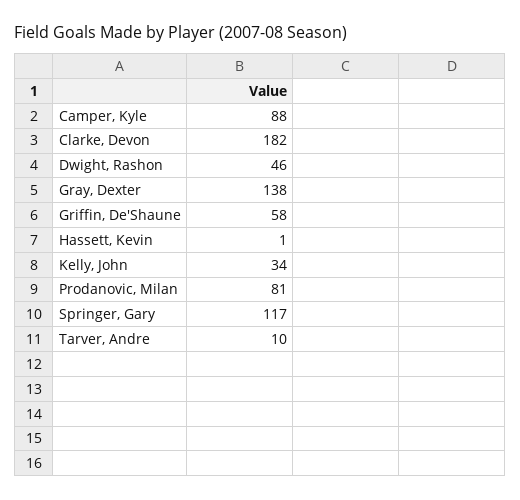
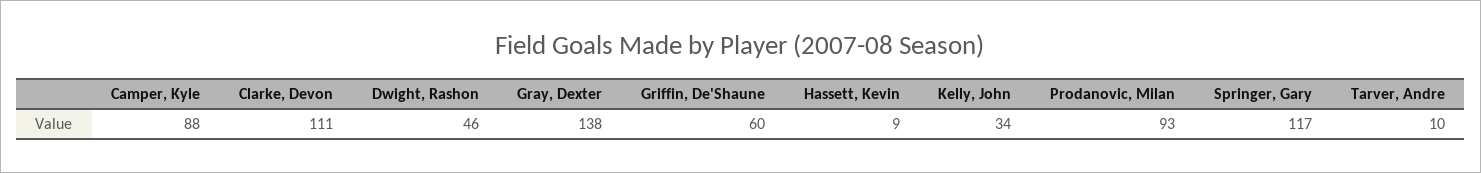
  {
    "Camper, Kyle": 88,
-   "Clarke, Devon": 182,
+   "Clarke, Devon": 111,
    "Dwight, Rashon": 46,
    "Gray, Dexter": 138,
-   "Griffin, De'Shaune": 58,
+   "Griffin, De'Shaune": 60,
-   "Hassett, Kevin": 1,
+   "Hassett, Kevin": 9,
    "Kelly, John": 34,
-   "Prodanovic, Milan": 81,
+   "Prodanovic, Milan": 93,
    "Springer, Gary": 117,
    "Tarver, Andre": 10
  }

